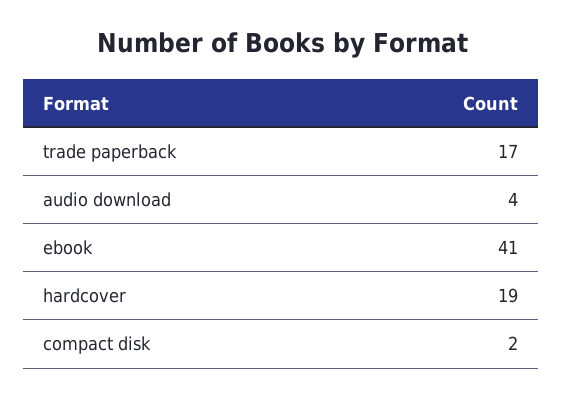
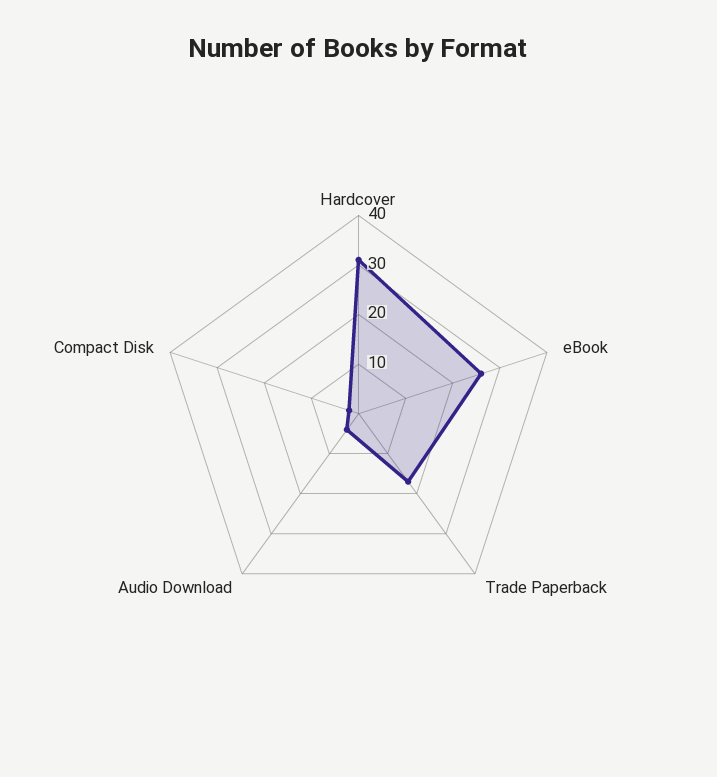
  {
    "trade paperback": 17,
    "audio download": 4,
-   "ebook": 41,
+   "ebook": 25,
-   "hardcover": 19,
+   "hardcover": 30,
    "compact disk": 2
  }

